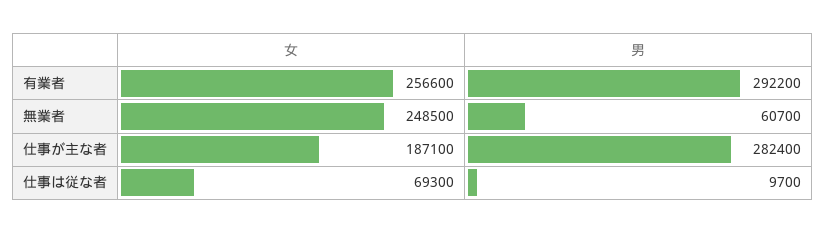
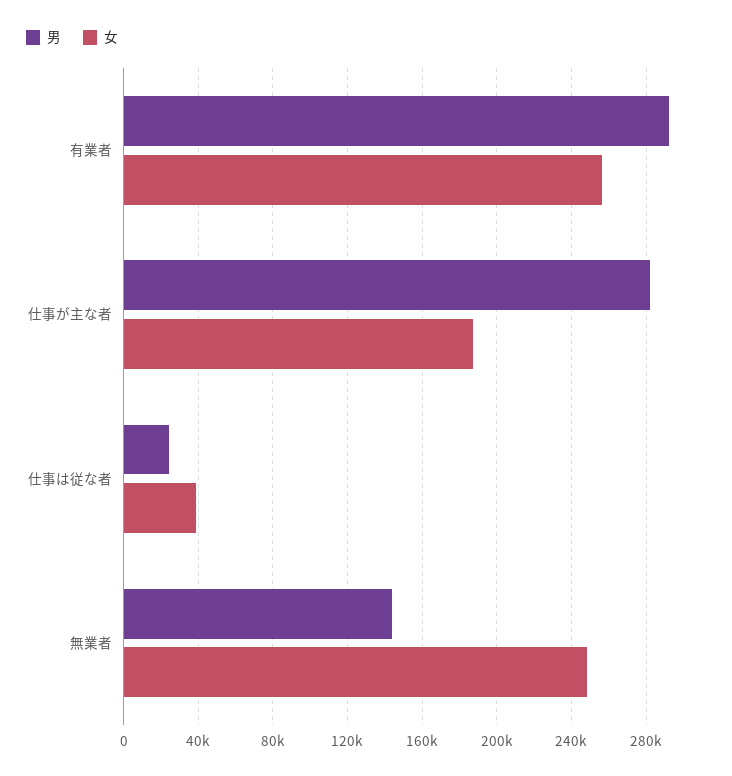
  {
    "女": {
      "有業者": 256600,
      "無業者": 248500,
      "仕事が主な者": 187100,
-     "仕事は従な者": 69300
+     "仕事は従な者": 40000
    },
    "男": {
      "有業者": 292200,
-     "無業者": 60700,
+     "無業者": 145000,
      "仕事が主な者": 282400,
-     "仕事は従な者": 9700
+     "仕事は従な者": 25000
    }
  }

